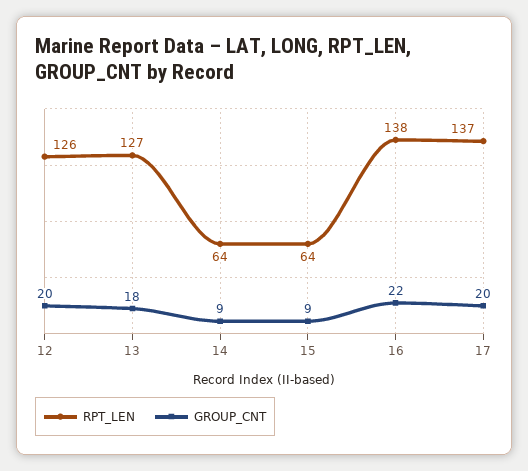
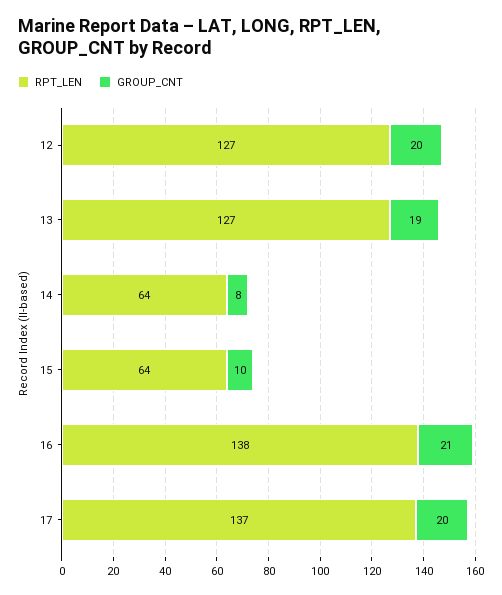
  {
    "RPT_LEN": {
-     "12": 126,
+     "12": 127,
      "13": 127,
      "14": 64,
      "15": 64,
      "16": 138,
      "17": 137
    },
    "GROUP_CNT": {
      "12": 20,
-     "13": 18,
+     "13": 19,
-     "14": 9,
+     "14": 8,
-     "15": 9,
+     "15": 10,
-     "16": 22,
+     "16": 21,
      "17": 20
    }
  }

